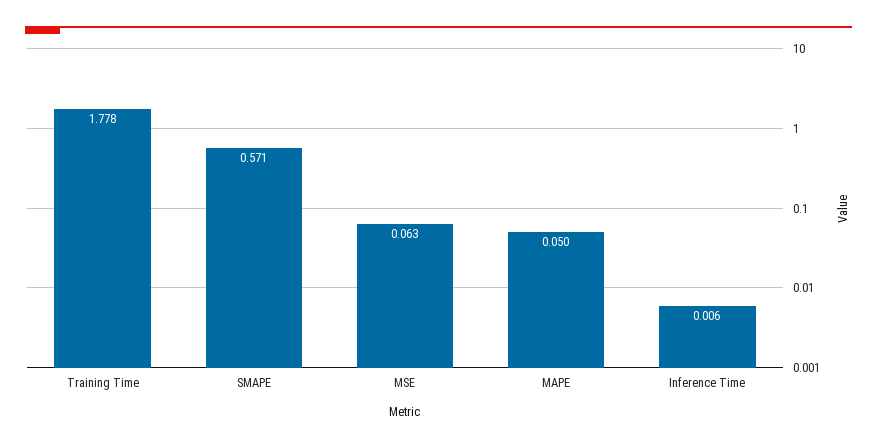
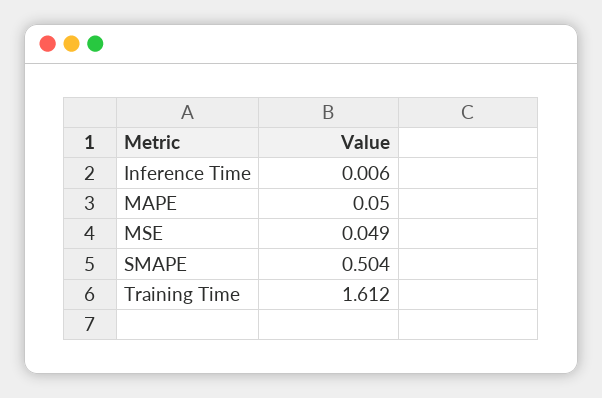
  {
-   "Training Time": 1.778,
+   "Training Time": 1.612,
-   "SMAPE": 0.571,
+   "SMAPE": 0.504,
-   "MSE": 0.063,
+   "MSE": 0.049,
    "MAPE": 0.05,
    "Inference Time": 0.006
  }

